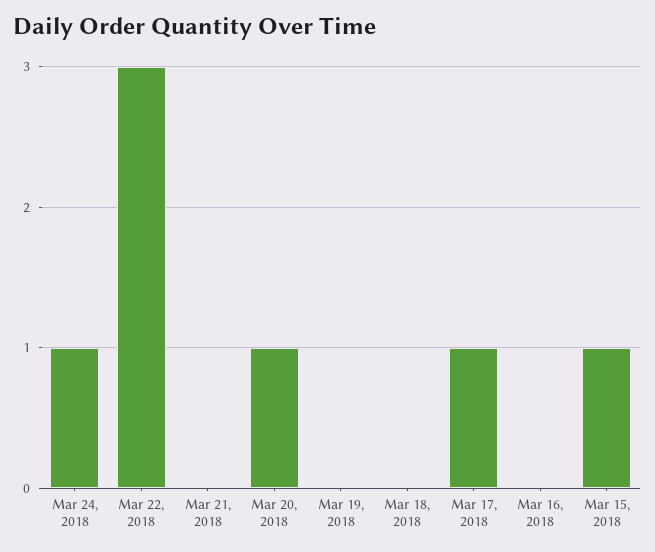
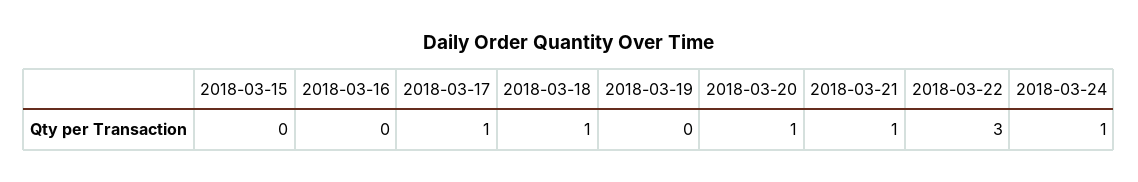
  {
    "Mar 24, 2018": 1,
    "Mar 22, 2018": 3,
-   "Mar 21, 2018": 0,
+   "Mar 21, 2018": 1,
    "Mar 20, 2018": 1,
    "Mar 19, 2018": 0,
-   "Mar 18, 2018": 0,
+   "Mar 18, 2018": 1,
    "Mar 17, 2018": 1,
    "Mar 16, 2018": 0,
-   "Mar 15, 2018": 1
+   "Mar 15, 2018": 0
  }

